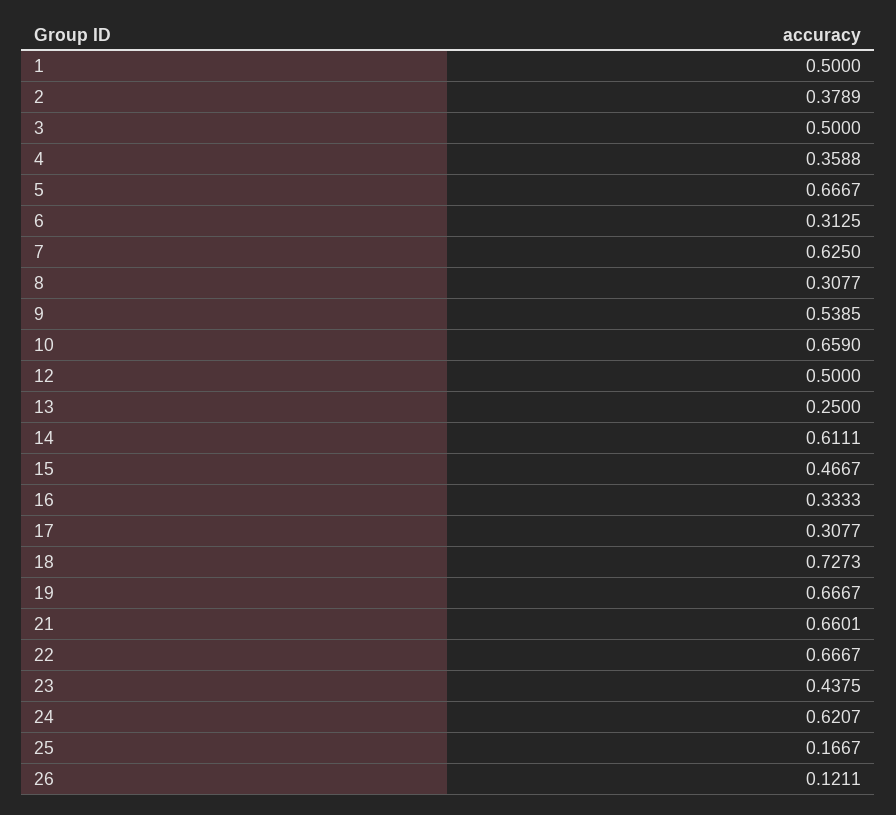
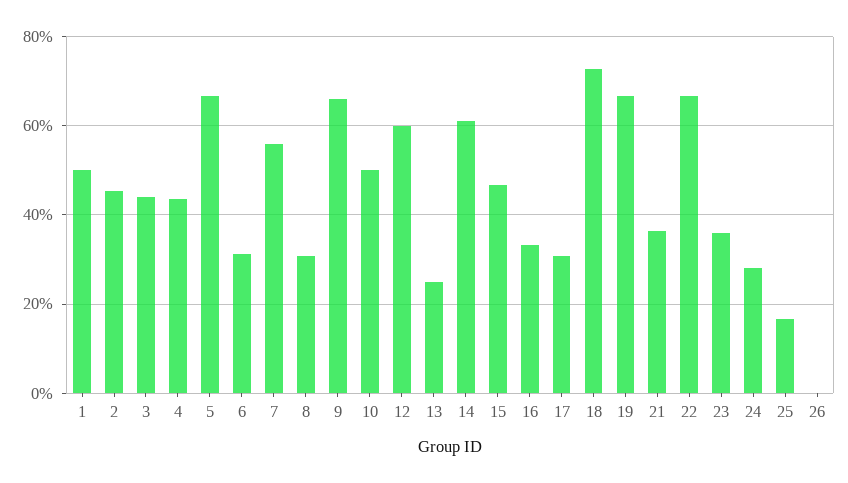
  {
    "1": 0.5,
-   "2": 0.3789,
+   "2": 0.46,
-   "3": 0.5,
+   "3": 0.44,
-   "4": 0.3588,
+   "4": 0.44,
    "5": 0.6667,
    "6": 0.3125,
-   "7": 0.625,
+   "7": 0.56,
    "8": 0.3077,
-   "9": 0.5385,
+   "9": 0.66,
-   "10": 0.659,
+   "10": 0.5,
-   "12": 0.5,
+   "12": 0.6,
    "13": 0.25,
    "14": 0.6111,
    "15": 0.4667,
    "16": 0.3333,
    "17": 0.3077,
    "18": 0.7273,
    "19": 0.6667,
-   "21": 0.6601,
+   "21": 0.36,
    "22": 0.6667,
-   "23": 0.4375,
+   "23": 0.36,
-   "24": 0.6207,
+   "24": 0.28,
    "25": 0.1667,
-   "26": 0.1211
+   "26": 0
  }

